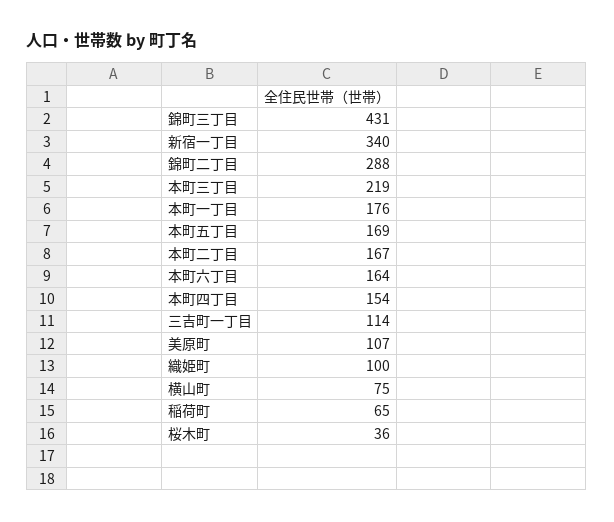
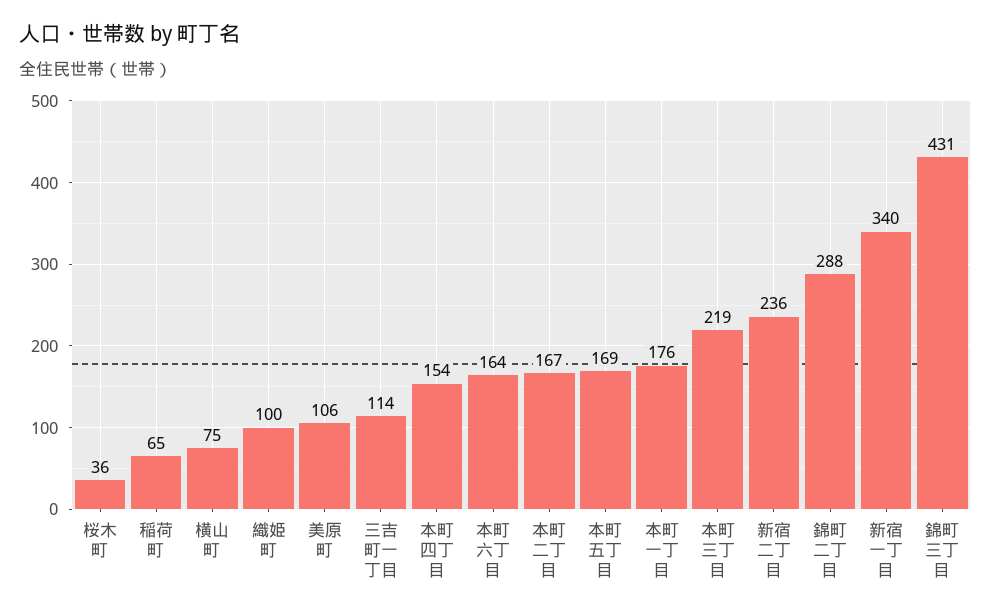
  {
    "錦町三丁目": 431,
    "新宿一丁目": 340,
    "錦町二丁目": 288,
    "本町三丁目": 219,
    "本町一丁目": 176,
    "本町五丁目": 169,
    "本町二丁目": 167,
    "本町六丁目": 164,
    "本町四丁目": 154,
    "三吉町一丁目": 114,
-   "美原町": 107,
+   "美原町": 106,
    "織姫町": 100,
    "横山町": 75,
    "稲荷町": 65,
-   "桜木町": 36
+   "桜木町": 36,
+   "新宿二丁目": 236
  }

